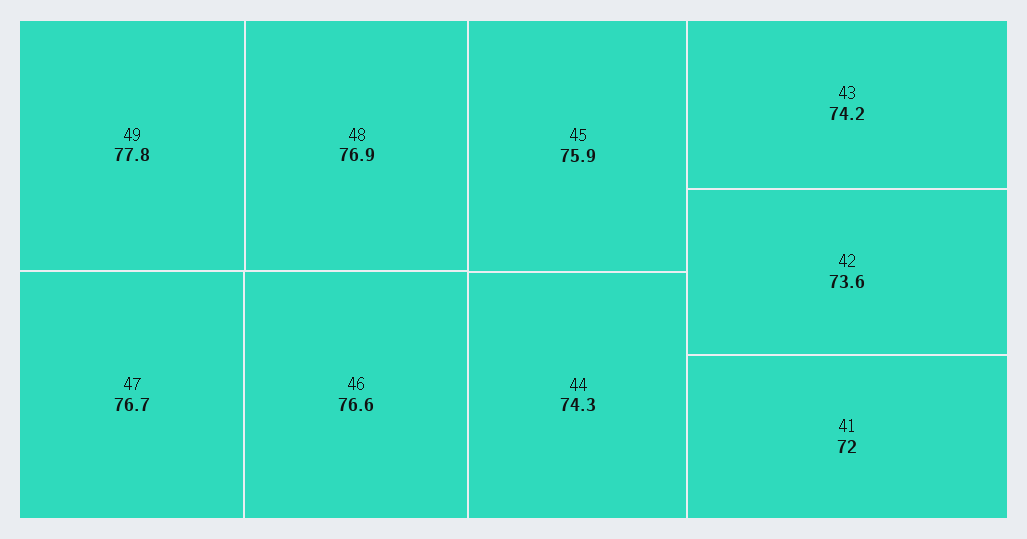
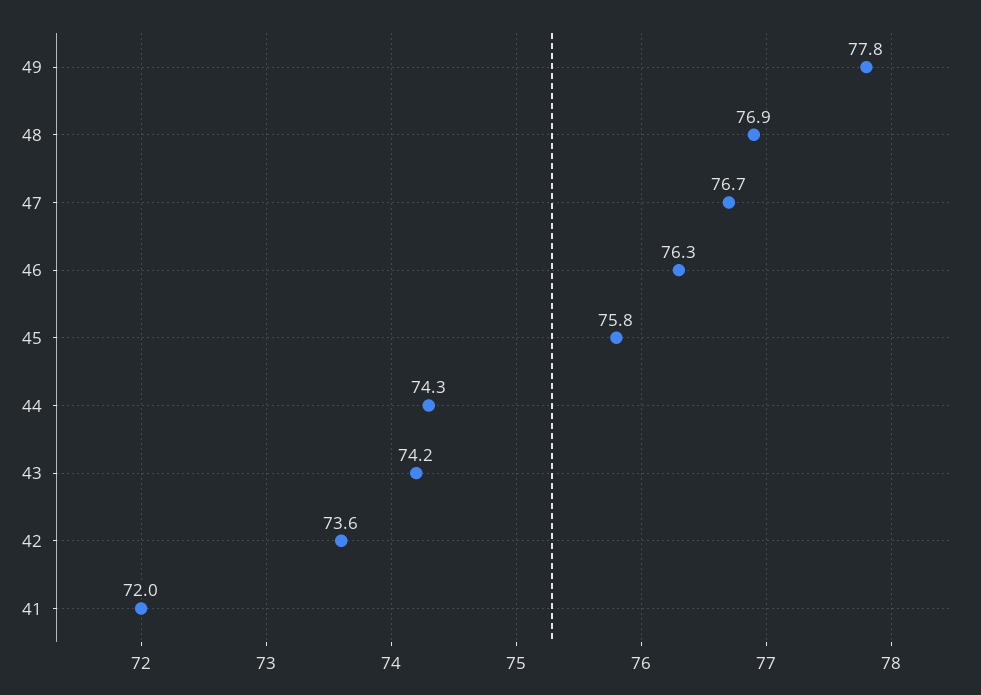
  {
    "49": 77.8,
    "48": 76.9,
    "47": 76.7,
-   "46": 76.6,
+   "46": 76.3,
-   "45": 75.9,
+   "45": 75.8,
    "44": 74.3,
    "43": 74.2,
    "42": 73.6,
    "41": 72
  }

